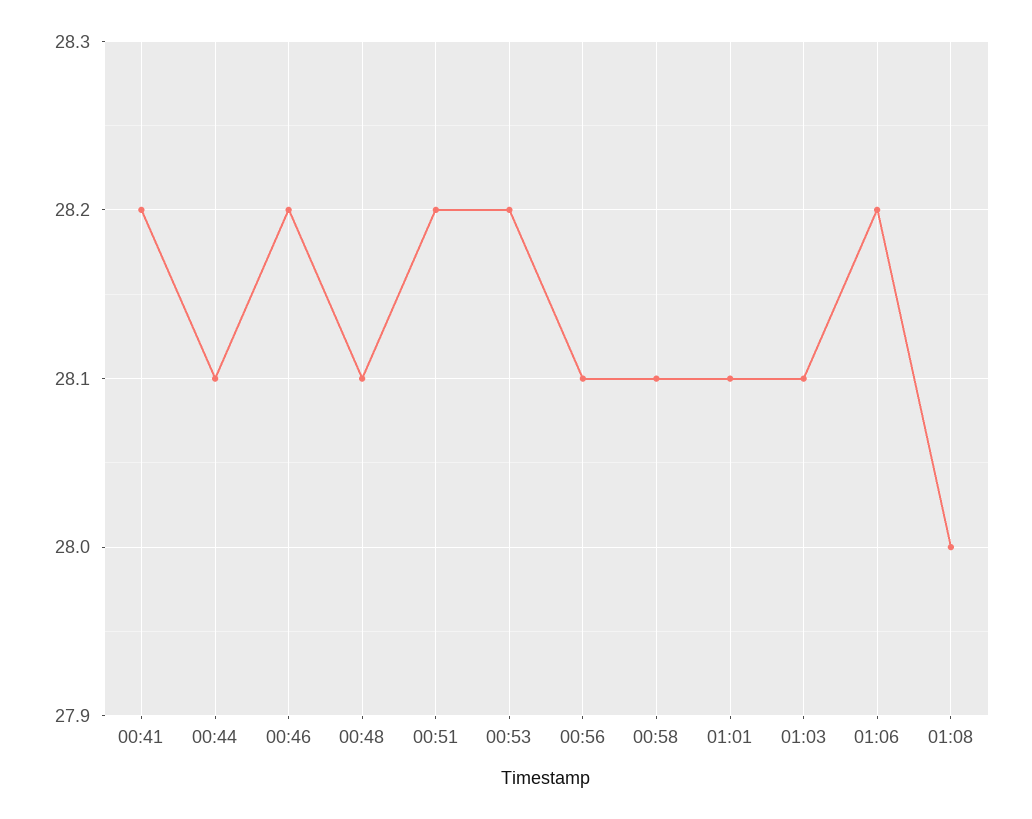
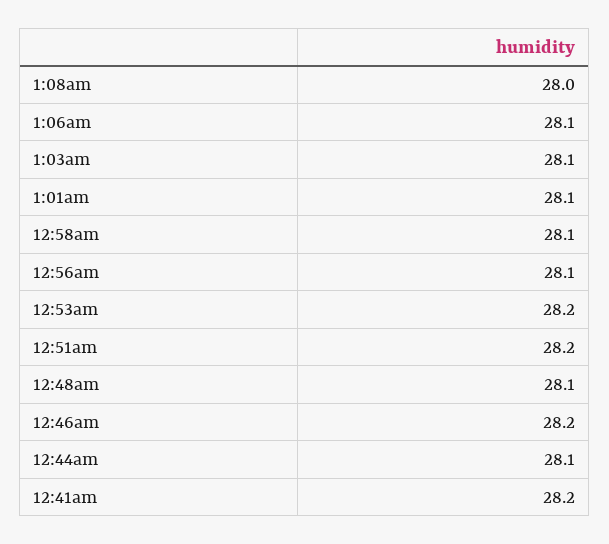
  {
    "00:41": 28.2,
    "00:44": 28.1,
    "00:46": 28.2,
    "00:48": 28.1,
    "00:51": 28.2,
    "00:53": 28.2,
    "00:56": 28.1,
    "00:58": 28.1,
    "01:01": 28.1,
    "01:03": 28.1,
-   "01:06": 28.2,
+   "01:06": 28.1,
    "01:08": 28
  }

